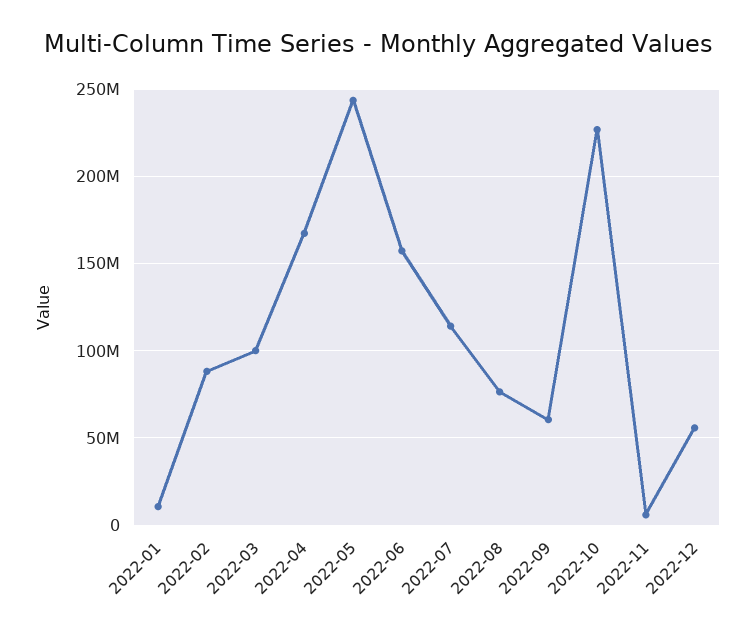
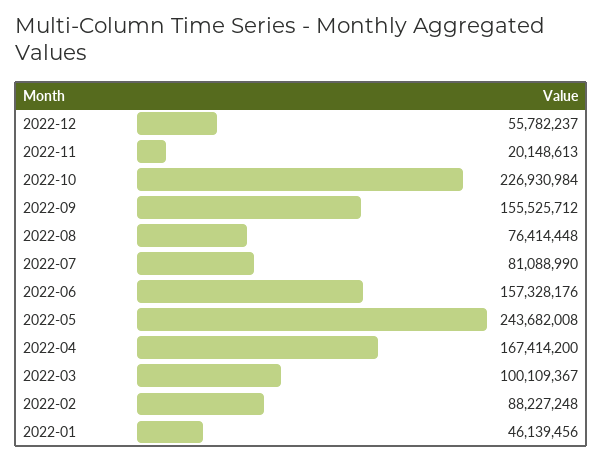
  {
-   "2022-01": 10000000,
+   "2022-01": 46139456,
    "2022-02": 88227248,
    "2022-03": 100109367,
    "2022-04": 167414200,
    "2022-05": 243682008,
    "2022-06": 157328176,
-   "2022-07": 115000000,
+   "2022-07": 81088990,
    "2022-08": 76414448,
-   "2022-09": 60000000,
+   "2022-09": 155525712,
    "2022-10": 226930984,
-   "2022-11": 5000000,
+   "2022-11": 20148613,
    "2022-12": 55782237
  }

